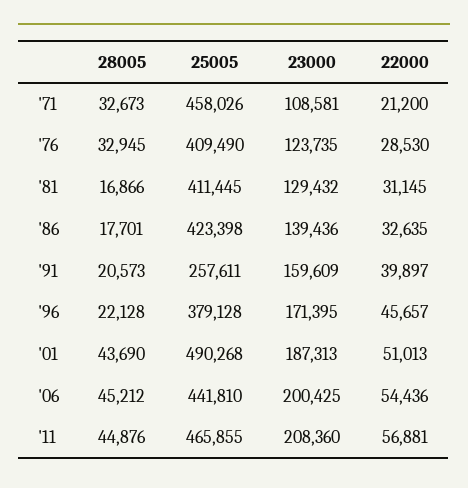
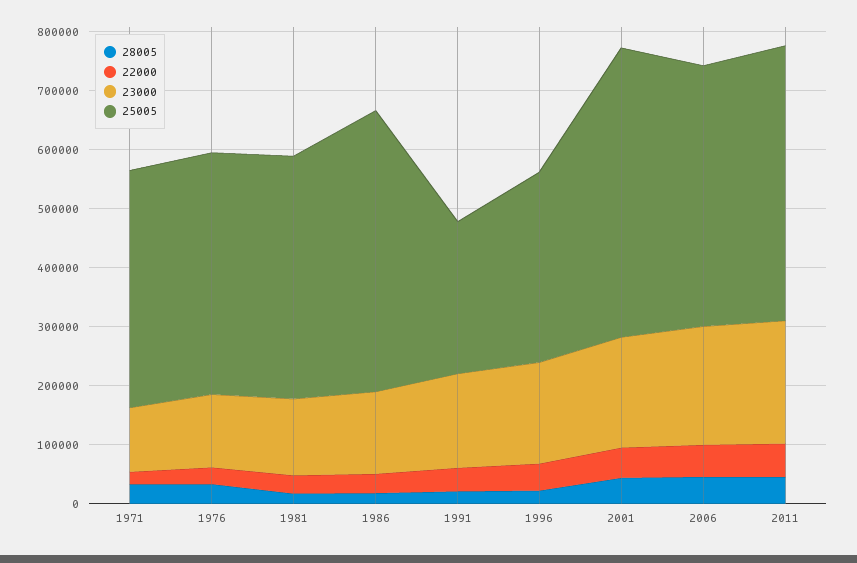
  {
    "28005": {
      "'71": 32673,
      "'76": 32945,
      "'81": 16866,
      "'86": 17701,
      "'91": 20573,
      "'96": 22128,
      "'01": 43690,
      "'06": 45212,
      "'11": 44876
    },
    "25005": {
-     "'71": 458026,
+     "'71": 400000,
      "'76": 409490,
      "'81": 411445,
-     "'86": 423398,
+     "'86": 480000,
      "'91": 257611,
-     "'96": 379128,
+     "'96": 320000,
      "'01": 490268,
      "'06": 441810,
      "'11": 465855
    },
    "23000": {
      "'71": 108581,
      "'76": 123735,
      "'81": 129432,
      "'86": 139436,
      "'91": 159609,
      "'96": 171395,
      "'01": 187313,
      "'06": 200425,
      "'11": 208360
    },
    "22000": {
      "'71": 21200,
      "'76": 28530,
      "'81": 31145,
      "'86": 32635,
      "'91": 39897,
      "'96": 45657,
      "'01": 51013,
      "'06": 54436,
      "'11": 56881
    }
  }

